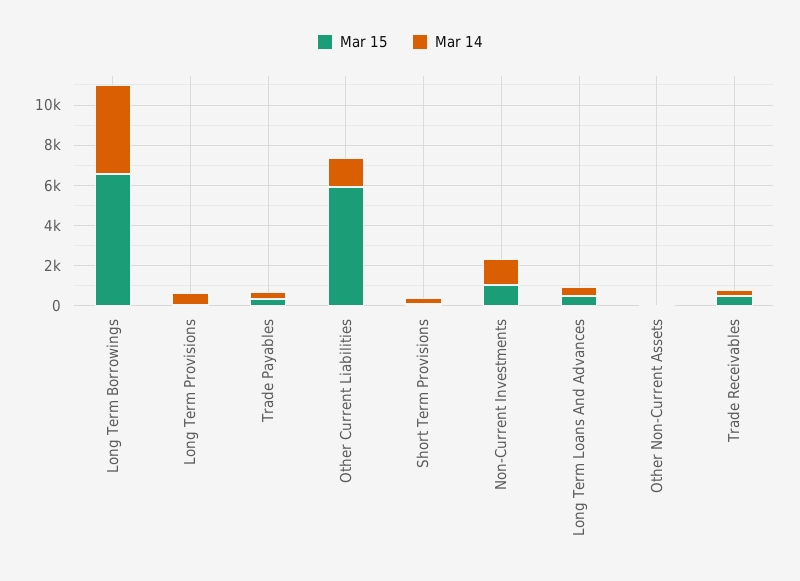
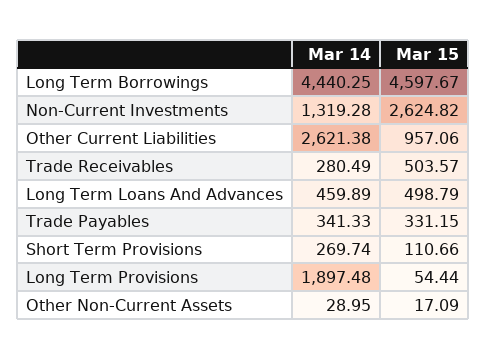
  {
    "Mar 15": {
-     "Long Term Borrowings": 6500,
+     "Long Term Borrowings": 4597.67,
      "Long Term Provisions": 54.44,
      "Trade Payables": 331.15,
-     "Other Current Liabilities": 6000,
+     "Other Current Liabilities": 957.06,
      "Short Term Provisions": 110.66,
-     "Non-Current Investments": 1000,
+     "Non-Current Investments": 2624.82,
      "Long Term Loans And Advances": 498.79,
      "Other Non-Current Assets": 17.09,
      "Trade Receivables": 503.57
    },
    "Mar 14": {
      "Long Term Borrowings": 4440.25,
-     "Long Term Provisions": 500,
+     "Long Term Provisions": 1897.48,
      "Trade Payables": 341.33,
-     "Other Current Liabilities": 1500,
+     "Other Current Liabilities": 2621.38,
      "Short Term Provisions": 269.74,
      "Non-Current Investments": 1319.28,
      "Long Term Loans And Advances": 459.89,
      "Other Non-Current Assets": 28.95,
      "Trade Receivables": 280.49
    }
  }

